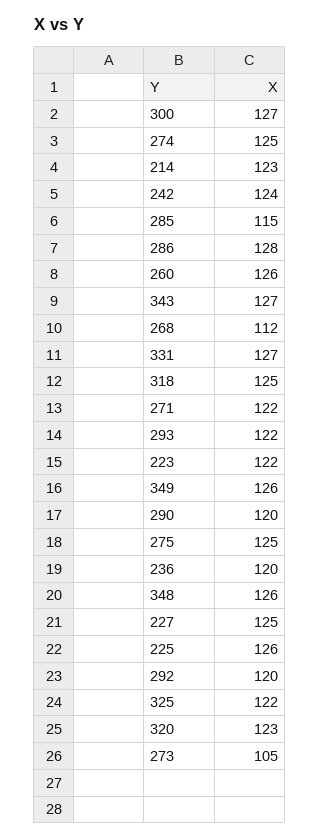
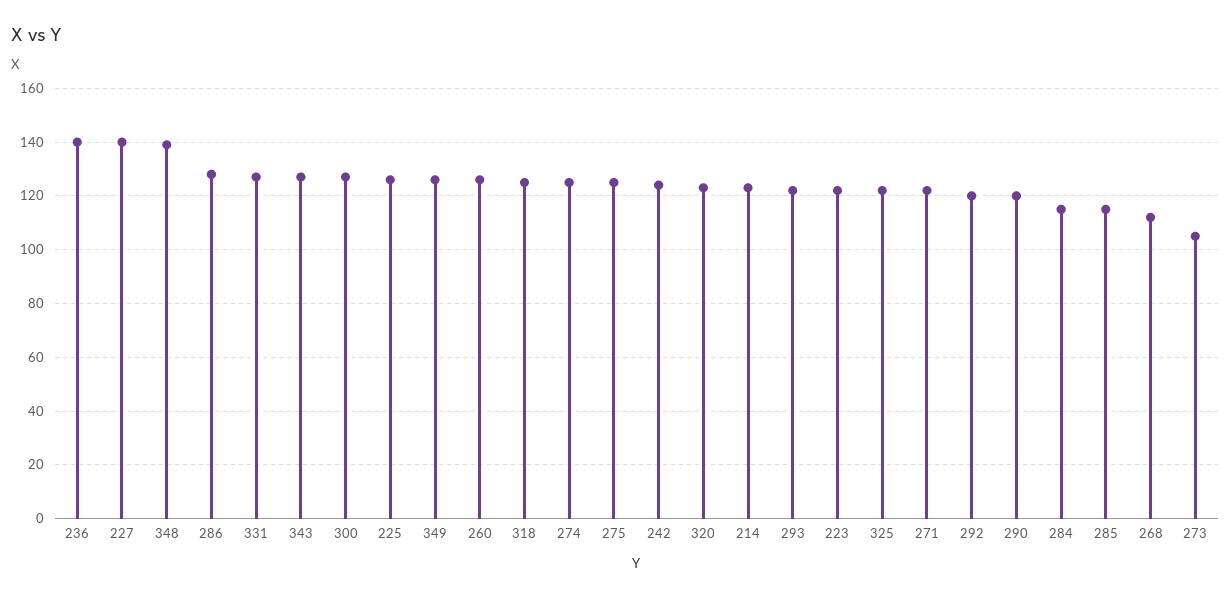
  {
    "300": 127,
    "274": 125,
    "214": 123,
    "242": 124,
    "285": 115,
    "286": 128,
    "260": 126,
    "343": 127,
    "268": 112,
    "331": 127,
    "318": 125,
    "271": 122,
    "293": 122,
    "223": 122,
    "349": 126,
    "290": 120,
    "275": 125,
-   "236": 120,
+   "236": 140,
-   "348": 126,
+   "348": 140,
-   "227": 125,
+   "227": 140,
    "225": 126,
    "292": 120,
    "325": 122,
    "320": 123,
-   "273": 105
+   "273": 105,
+   "284": 115
  }

